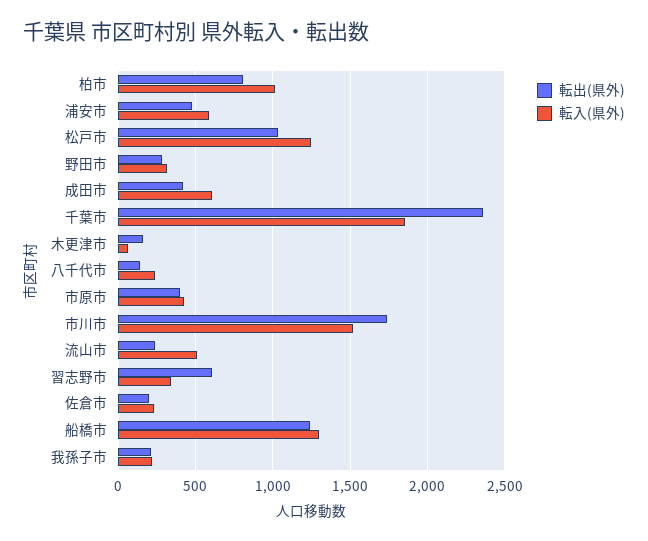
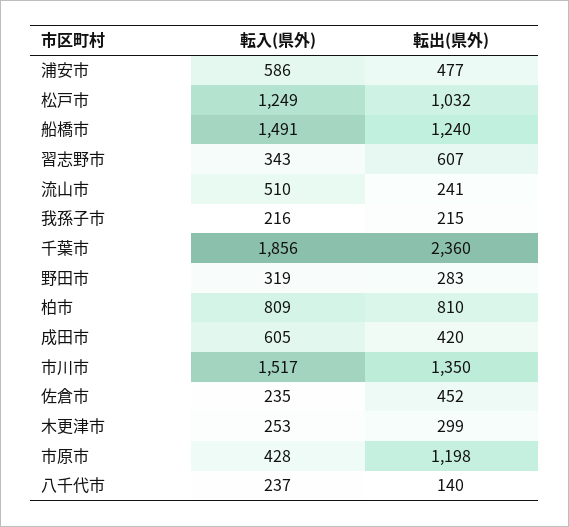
  {
    "転出(県外)": {
      "柏市": 810,
      "浦安市": 477,
      "松戸市": 1032,
      "野田市": 283,
      "成田市": 420,
      "千葉市": 2360,
-     "木更津市": 150,
+     "木更津市": 299,
      "八千代市": 140,
-     "市原市": 400,
+     "市原市": 1198,
-     "市川市": 1750,
+     "市川市": 1350,
      "流山市": 241,
      "習志野市": 607,
-     "佐倉市": 200,
+     "佐倉市": 452,
      "船橋市": 1240,
      "我孫子市": 215
    },
    "転入(県外)": {
-     "柏市": 1000,
+     "柏市": 809,
      "浦安市": 586,
      "松戸市": 1249,
      "野田市": 319,
      "成田市": 605,
      "千葉市": 1856,
-     "木更津市": 50,
+     "木更津市": 253,
      "八千代市": 237,
      "市原市": 428,
      "市川市": 1517,
      "流山市": 510,
      "習志野市": 343,
      "佐倉市": 235,
-     "船橋市": 1300,
+     "船橋市": 1491,
      "我孫子市": 216
    }
  }

